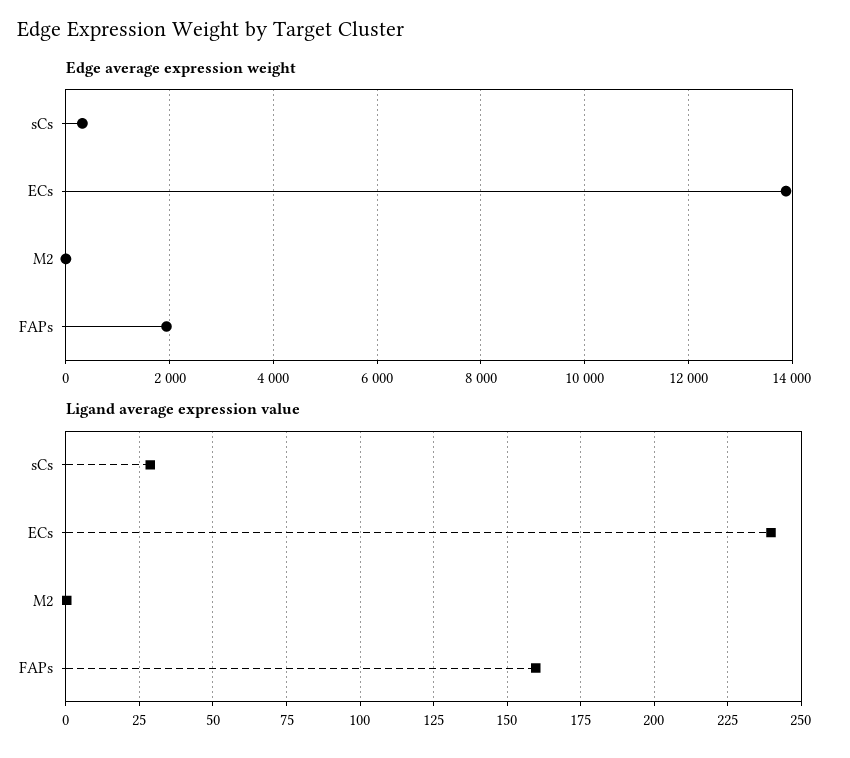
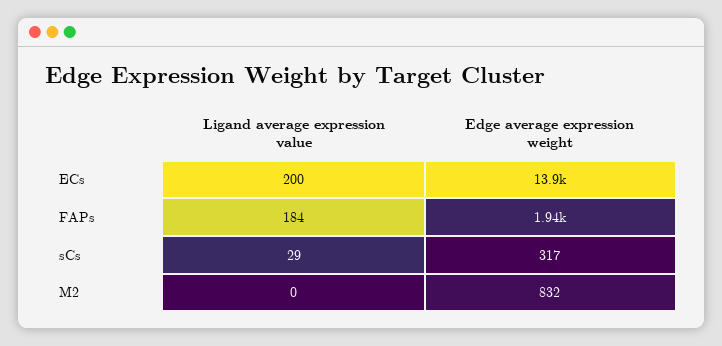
  {
    "Edge average expression weight": {
      "sCs": 317,
      "ECs": 13900,
-     "M2": 0,
+     "M2": 832,
      "FAPs": 1940
    },
    "Ligand average expression value": {
      "sCs": 29,
-     "ECs": 240,
+     "ECs": 200,
      "M2": 0,
-     "FAPs": 160
+     "FAPs": 184
    }
  }

